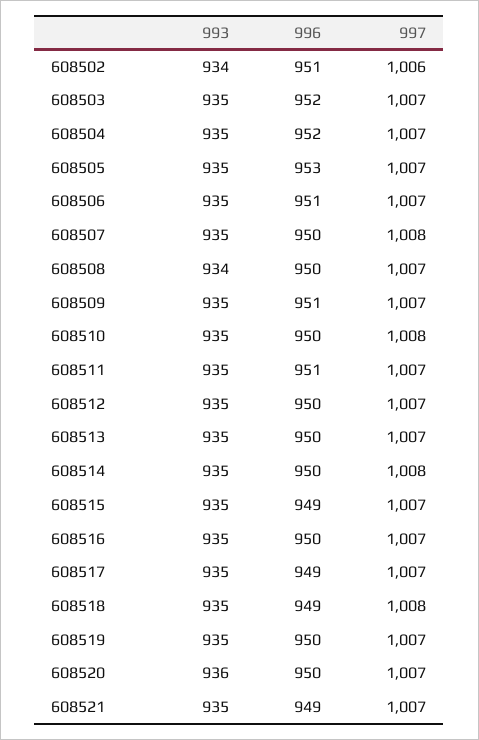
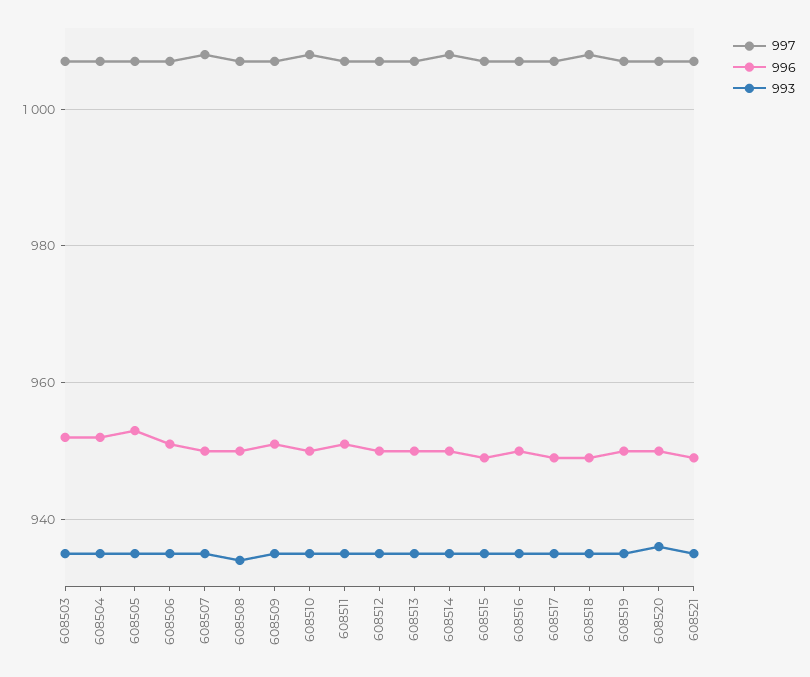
  {
    "993": {
-     "608502": 934,
      "608503": 935,
      "608504": 935,
      "608505": 935,
      "608506": 935,
      "608507": 935,
      "608508": 934,
      "608509": 935,
      "608510": 935,
      "608511": 935,
      "608512": 935,
      "608513": 935,
      "608514": 935,
      "608515": 935,
      "608516": 935,
      "608517": 935,
      "608518": 935,
      "608519": 935,
      "608520": 936,
      "608521": 935
    },
    "996": {
-     "608502": 951,
      "608503": 952,
      "608504": 952,
      "608505": 953,
      "608506": 951,
      "608507": 950,
      "608508": 950,
      "608509": 951,
      "608510": 950,
      "608511": 951,
      "608512": 950,
      "608513": 950,
      "608514": 950,
      "608515": 949,
      "608516": 950,
      "608517": 949,
      "608518": 949,
      "608519": 950,
      "608520": 950,
      "608521": 949
    },
    "997": {
-     "608502": 1006,
      "608503": 1007,
      "608504": 1007,
      "608505": 1007,
      "608506": 1007,
      "608507": 1008,
      "608508": 1007,
      "608509": 1007,
      "608510": 1008,
      "608511": 1007,
      "608512": 1007,
      "608513": 1007,
      "608514": 1008,
      "608515": 1007,
      "608516": 1007,
      "608517": 1007,
      "608518": 1008,
      "608519": 1007,
      "608520": 1007,
      "608521": 1007
    }
  }

